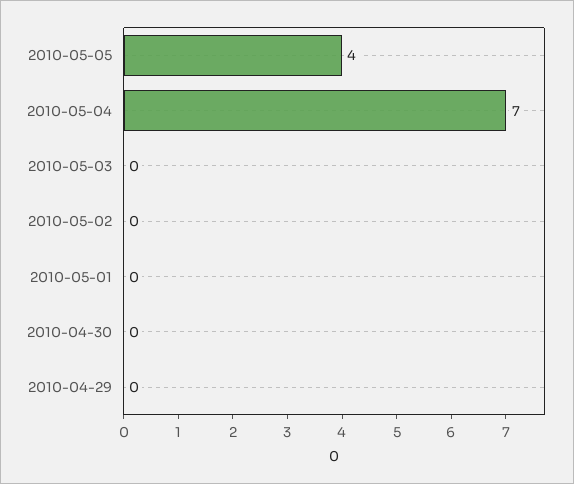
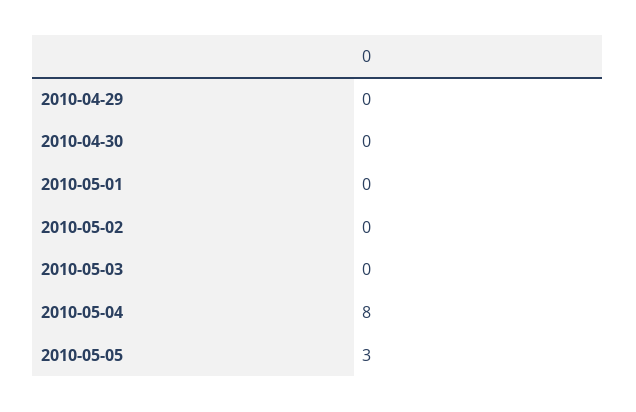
  {
-   "2010-05-05": 4,
+   "2010-05-05": 3,
-   "2010-05-04": 7,
+   "2010-05-04": 8,
    "2010-05-03": 0,
    "2010-05-02": 0,
    "2010-05-01": 0,
    "2010-04-30": 0,
    "2010-04-29": 0
  }

